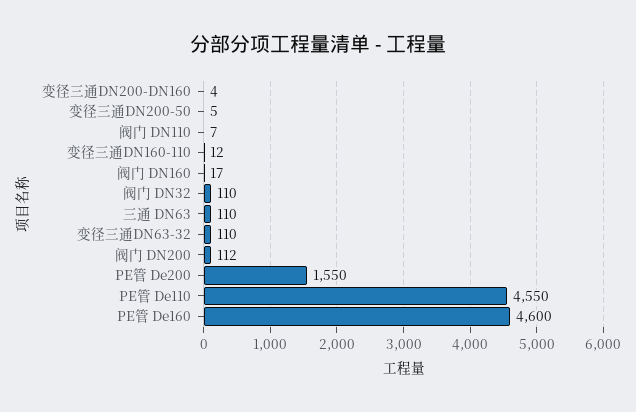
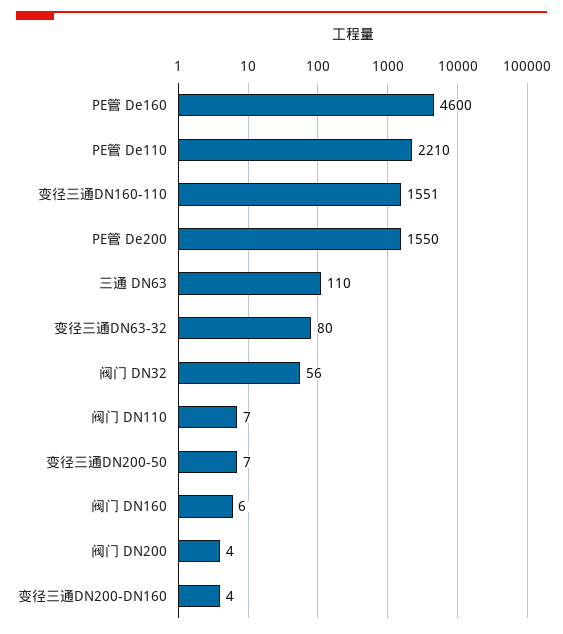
  {
    "变径三通DN200-DN160": 4,
-   "变径三通DN200-50": 5,
+   "变径三通DN200-50": 7,
    "阀门 DN110": 7,
-   "变径三通DN160-110": 12,
+   "变径三通DN160-110": 1551,
-   "阀门 DN160": 17,
+   "阀门 DN160": 6,
-   "阀门 DN32": 110,
+   "阀门 DN32": 56,
    "三通 DN63": 110,
-   "变径三通DN63-32": 110,
+   "变径三通DN63-32": 80,
-   "阀门 DN200": 112,
+   "阀门 DN200": 4,
    "PE管 De200": 1550,
-   "PE管 De110": 4550,
+   "PE管 De110": 2210,
    "PE管 De160": 4600
  }

